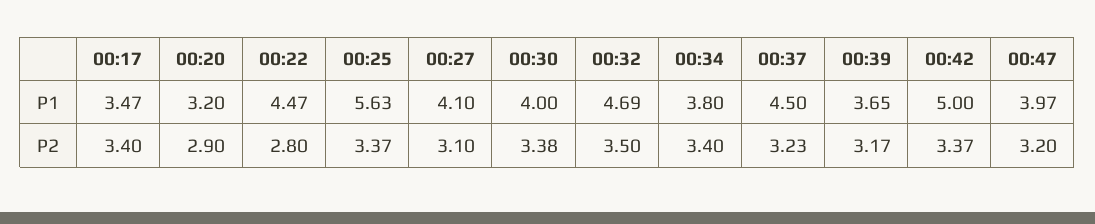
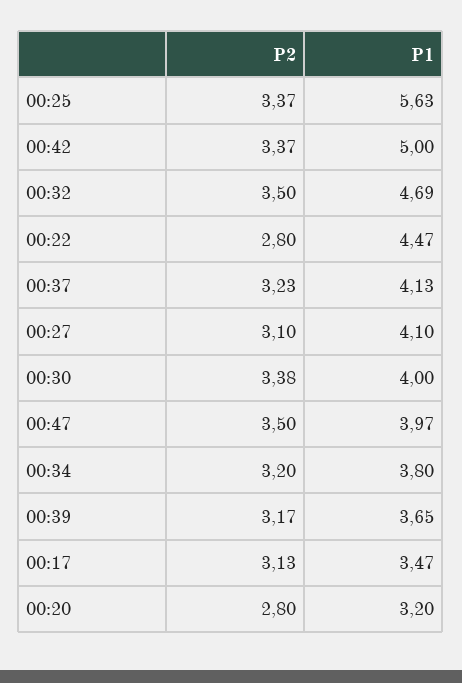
  {
    "00:17": {
      "P1": 3.47,
-     "P2": 3.4
+     "P2": 3.13
    },
    "00:20": {
      "P1": 3.2,
-     "P2": 2.9
+     "P2": 2.8
    },
    "00:22": {
      "P1": 4.47,
      "P2": 2.8
    },
    "00:25": {
      "P1": 5.63,
      "P2": 3.37
    },
    "00:27": {
      "P1": 4.1,
      "P2": 3.1
    },
    "00:30": {
      "P1": 4,
      "P2": 3.38
    },
    "00:32": {
      "P1": 4.69,
      "P2": 3.5
    },
    "00:34": {
      "P1": 3.8,
-     "P2": 3.4
+     "P2": 3.2
    },
    "00:37": {
-     "P1": 4.5,
+     "P1": 4.13,
      "P2": 3.23
    },
    "00:39": {
      "P1": 3.65,
      "P2": 3.17
    },
    "00:42": {
      "P1": 5,
      "P2": 3.37
    },
    "00:47": {
      "P1": 3.97,
-     "P2": 3.2
+     "P2": 3.5
    }
  }

